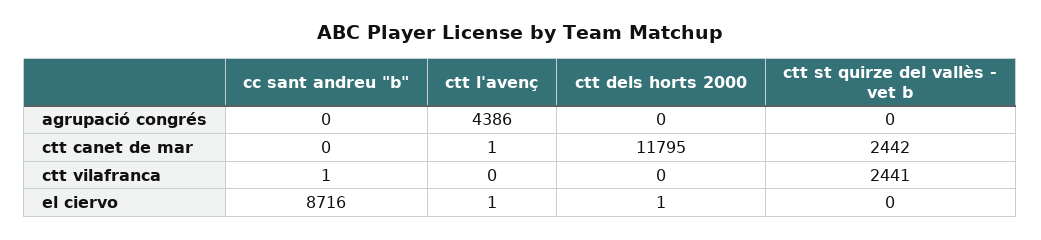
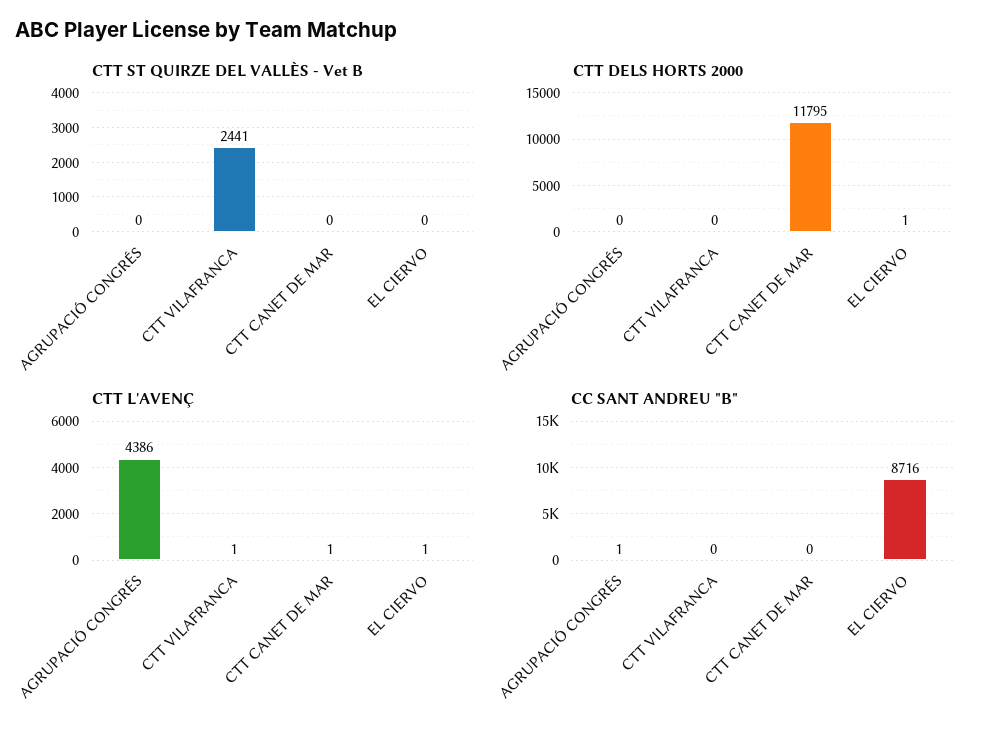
  {
    "cc sant andreu \"b\"": {
-     "agrupació congrés": 0,
+     "agrupació congrés": 1,
      "ctt canet de mar": 0,
-     "ctt vilafranca": 1,
+     "ctt vilafranca": 0,
      "el ciervo": 8716
    },
    "ctt l'avenç": {
      "agrupació congrés": 4386,
      "ctt canet de mar": 1,
-     "ctt vilafranca": 0,
+     "ctt vilafranca": 1,
      "el ciervo": 1
    },
    "ctt dels horts 2000": {
      "agrupació congrés": 0,
      "ctt canet de mar": 11795,
      "ctt vilafranca": 0,
      "el ciervo": 1
    },
    "ctt st quirze del vallès - vet b": {
      "agrupació congrés": 0,
-     "ctt canet de mar": 2442,
+     "ctt canet de mar": 0,
      "ctt vilafranca": 2441,
      "el ciervo": 0
    }
  }

